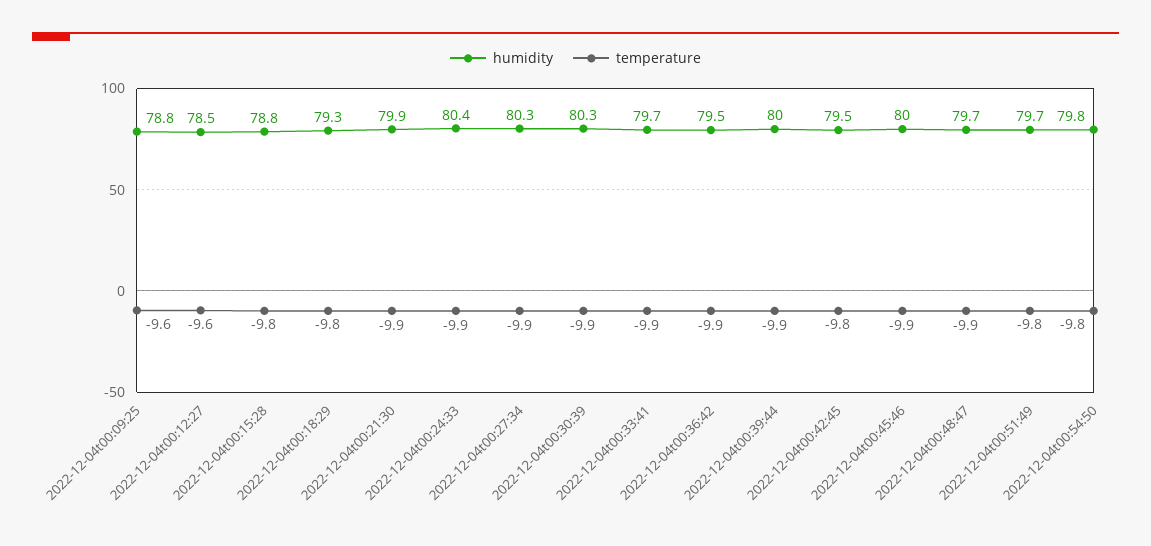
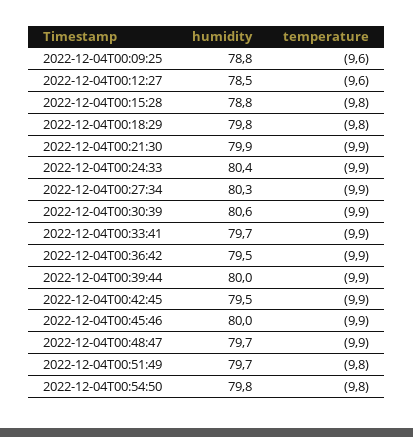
  {
    "humidity": {
      "2022-12-04t00:09:25": 78.8,
      "2022-12-04t00:12:27": 78.5,
      "2022-12-04t00:15:28": 78.8,
-     "2022-12-04t00:18:29": 79.3,
+     "2022-12-04t00:18:29": 79.8,
      "2022-12-04t00:21:30": 79.9,
      "2022-12-04t00:24:33": 80.4,
      "2022-12-04t00:27:34": 80.3,
-     "2022-12-04t00:30:39": 80.3,
+     "2022-12-04t00:30:39": 80.6,
      "2022-12-04t00:33:41": 79.7,
      "2022-12-04t00:36:42": 79.5,
      "2022-12-04t00:39:44": 80,
      "2022-12-04t00:42:45": 79.5,
      "2022-12-04t00:45:46": 80,
      "2022-12-04t00:48:47": 79.7,
      "2022-12-04t00:51:49": 79.7,
      "2022-12-04t00:54:50": 79.8
    },
    "temperature": {
      "2022-12-04t00:09:25": -9.6,
      "2022-12-04t00:12:27": -9.6,
      "2022-12-04t00:15:28": -9.8,
      "2022-12-04t00:18:29": -9.8,
      "2022-12-04t00:21:30": -9.9,
      "2022-12-04t00:24:33": -9.9,
      "2022-12-04t00:27:34": -9.9,
      "2022-12-04t00:30:39": -9.9,
      "2022-12-04t00:33:41": -9.9,
      "2022-12-04t00:36:42": -9.9,
      "2022-12-04t00:39:44": -9.9,
-     "2022-12-04t00:42:45": -9.8,
+     "2022-12-04t00:42:45": -9.9,
      "2022-12-04t00:45:46": -9.9,
      "2022-12-04t00:48:47": -9.9,
      "2022-12-04t00:51:49": -9.8,
      "2022-12-04t00:54:50": -9.8
    }
  }

